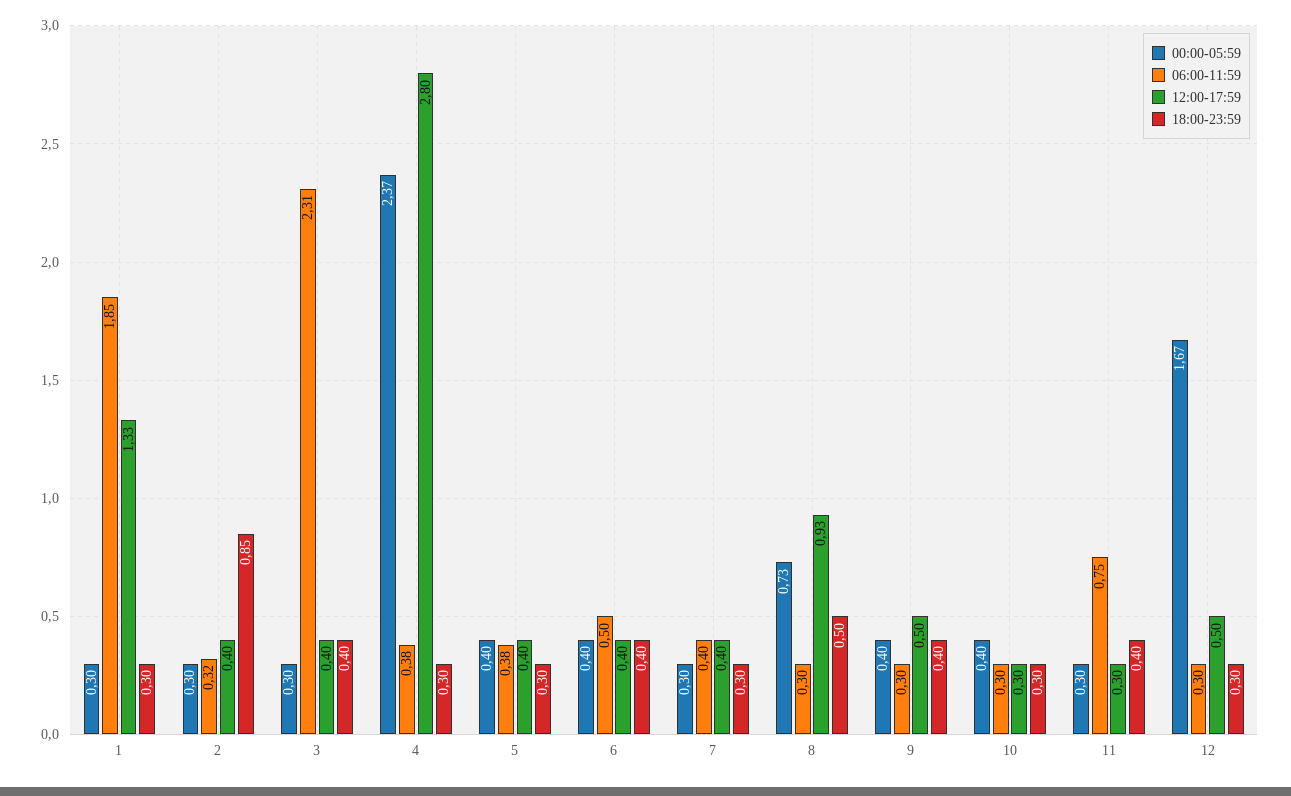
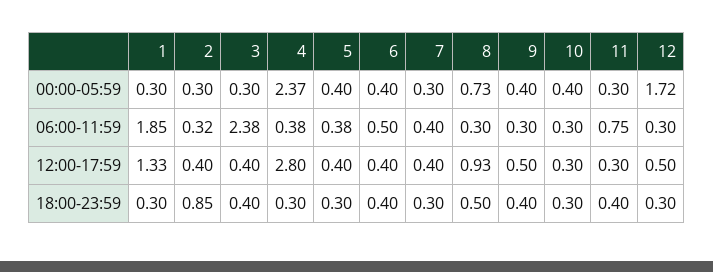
  {
    "00:00-05:59": {
      "1": 0.3,
      "2": 0.3,
      "3": 0.3,
      "4": 2.37,
      "5": 0.4,
      "6": 0.4,
      "7": 0.3,
      "8": 0.73,
      "9": 0.4,
      "10": 0.4,
      "11": 0.3,
-     "12": 1.67
+     "12": 1.72
    },
    "06:00-11:59": {
      "1": 1.85,
      "2": 0.32,
-     "3": 2.31,
+     "3": 2.38,
      "4": 0.38,
      "5": 0.38,
      "6": 0.5,
      "7": 0.4,
      "8": 0.3,
      "9": 0.3,
      "10": 0.3,
      "11": 0.75,
      "12": 0.3
    },
    "12:00-17:59": {
      "1": 1.33,
      "2": 0.4,
      "3": 0.4,
      "4": 2.8,
      "5": 0.4,
      "6": 0.4,
      "7": 0.4,
      "8": 0.93,
      "9": 0.5,
      "10": 0.3,
      "11": 0.3,
      "12": 0.5
    },
    "18:00-23:59": {
      "1": 0.3,
      "2": 0.85,
      "3": 0.4,
      "4": 0.3,
      "5": 0.3,
      "6": 0.4,
      "7": 0.3,
      "8": 0.5,
      "9": 0.4,
      "10": 0.3,
      "11": 0.4,
      "12": 0.3
    }
  }

